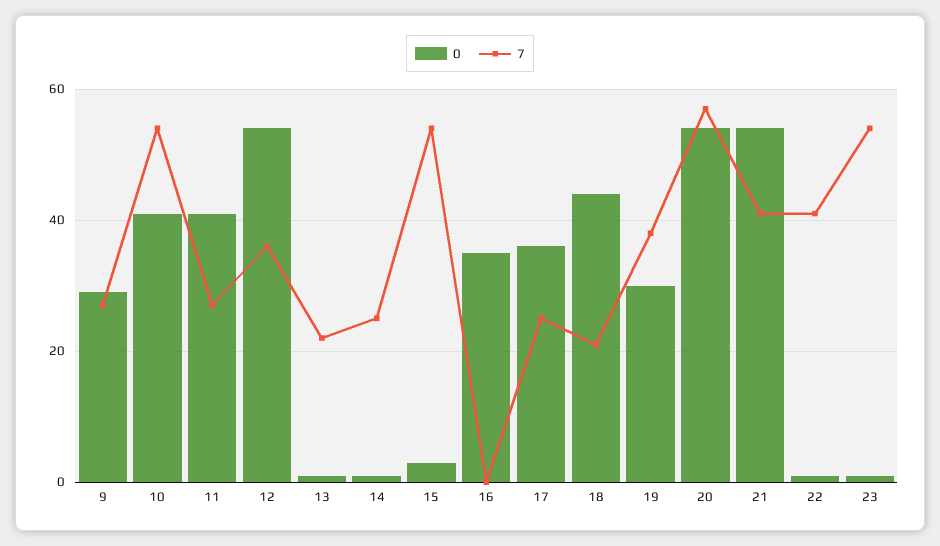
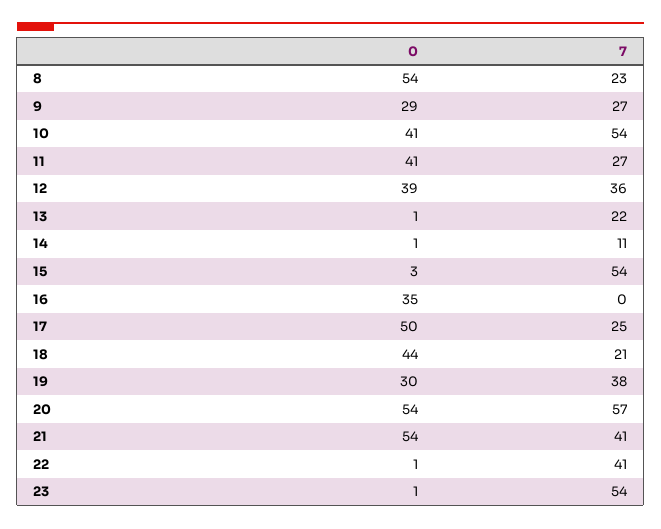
  {
    "0": {
      "9": 29,
      "10": 41,
      "11": 41,
-     "12": 55,
+     "12": 39,
      "13": 1,
      "14": 1,
      "15": 3,
      "16": 35,
-     "17": 35,
+     "17": 50,
      "18": 44,
      "19": 30,
      "20": 54,
      "21": 54,
      "22": 1,
-     "23": 1
+     "23": 1,
+     "8": 54
    },
    "7": {
      "9": 27,
      "10": 54,
      "11": 27,
      "12": 36,
      "13": 22,
-     "14": 25,
+     "14": 11,
      "15": 54,
      "16": 0,
      "17": 25,
      "18": 21,
      "19": 38,
      "20": 57,
      "21": 41,
      "22": 41,
-     "23": 54
+     "23": 54,
+     "8": 23
    }
  }

